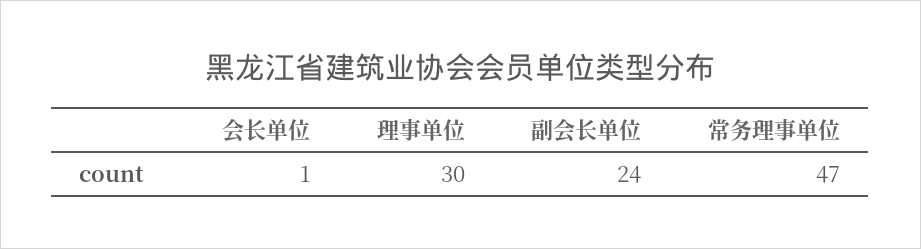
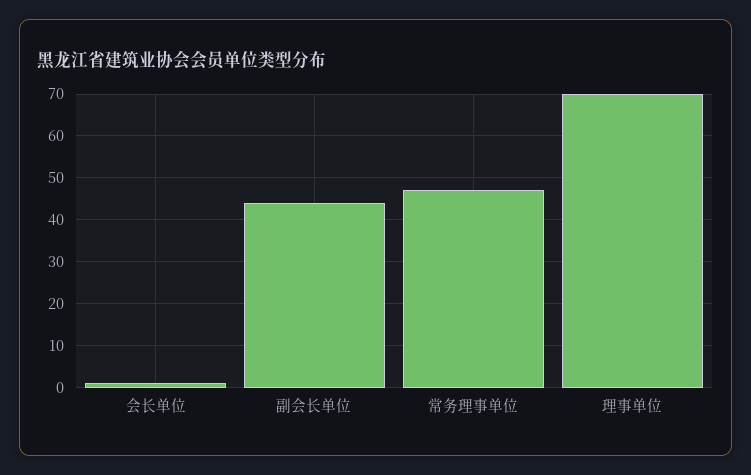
  {
    "会长单位": 1,
-   "理事单位": 30,
+   "理事单位": 70,
-   "副会长单位": 24,
+   "副会长单位": 45,
    "常务理事单位": 47
  }

